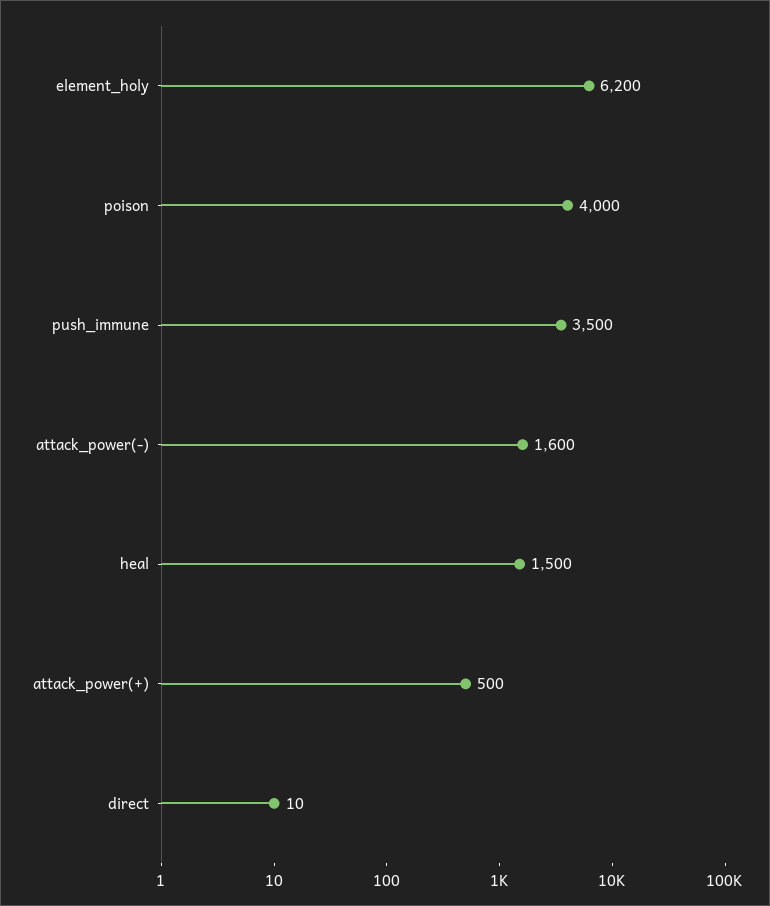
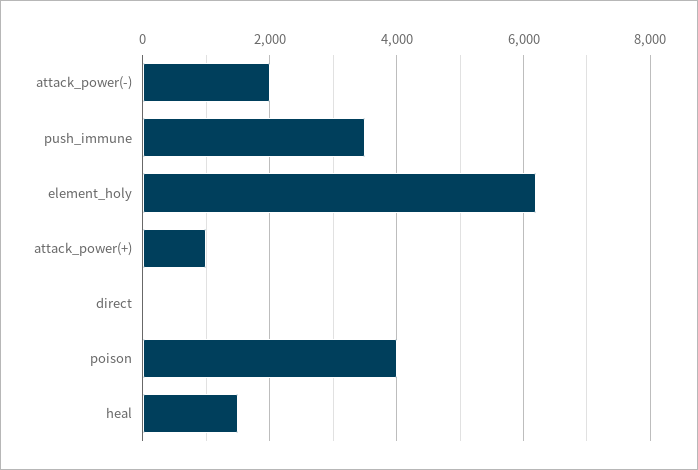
  {
    "element_holy": 6200,
    "poison": 4000,
    "push_immune": 3500,
-   "attack_power(-)": 1600,
+   "attack_power(-)": 2000,
    "heal": 1500,
-   "attack_power(+)": 500,
+   "attack_power(+)": 1000,
    "direct": 10
  }

